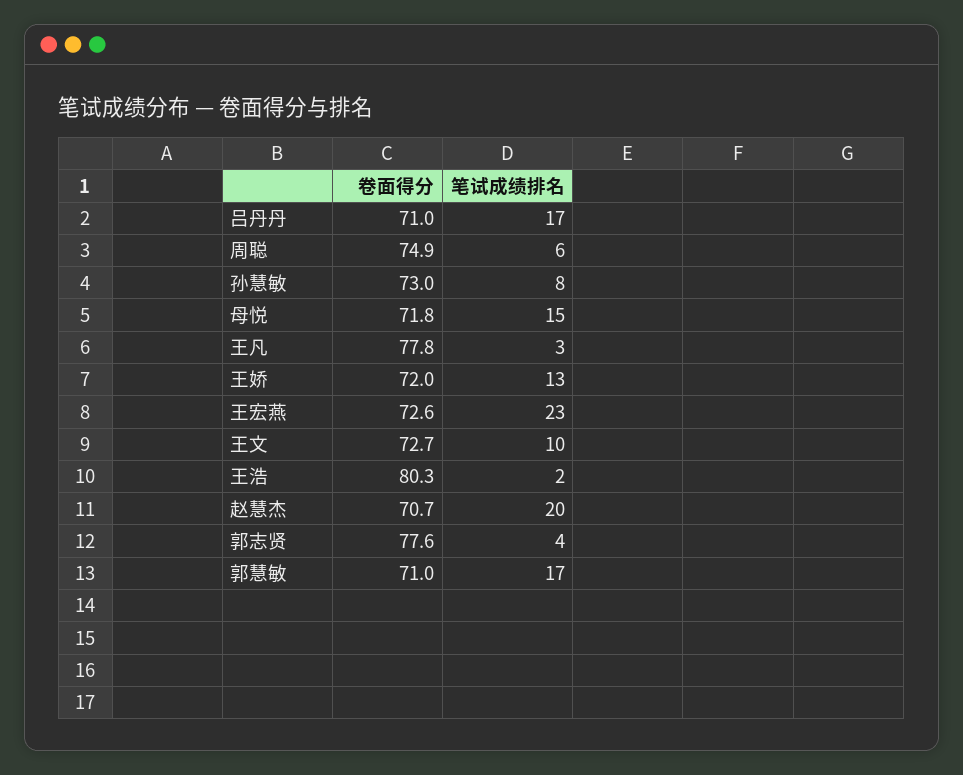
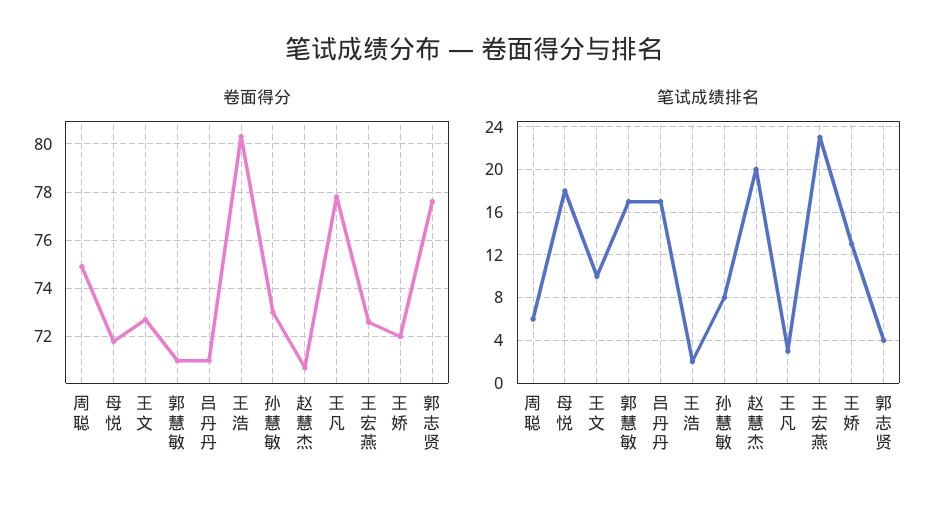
  {
    "卷面得分": {
      "吕丹丹": 71,
      "周聪": 74.9,
      "孙慧敏": 73,
      "母悦": 71.8,
      "王凡": 77.8,
      "王娇": 72,
      "王宏燕": 72.6,
      "王文": 72.7,
      "王浩": 80.3,
      "赵慧杰": 70.7,
      "郭志贤": 77.6,
      "郭慧敏": 71
    },
    "笔试成绩排名": {
      "吕丹丹": 17,
      "周聪": 6,
      "孙慧敏": 8,
-     "母悦": 15,
+     "母悦": 18,
      "王凡": 3,
      "王娇": 13,
      "王宏燕": 23,
      "王文": 10,
      "王浩": 2,
      "赵慧杰": 20,
      "郭志贤": 4,
      "郭慧敏": 17
    }
  }

